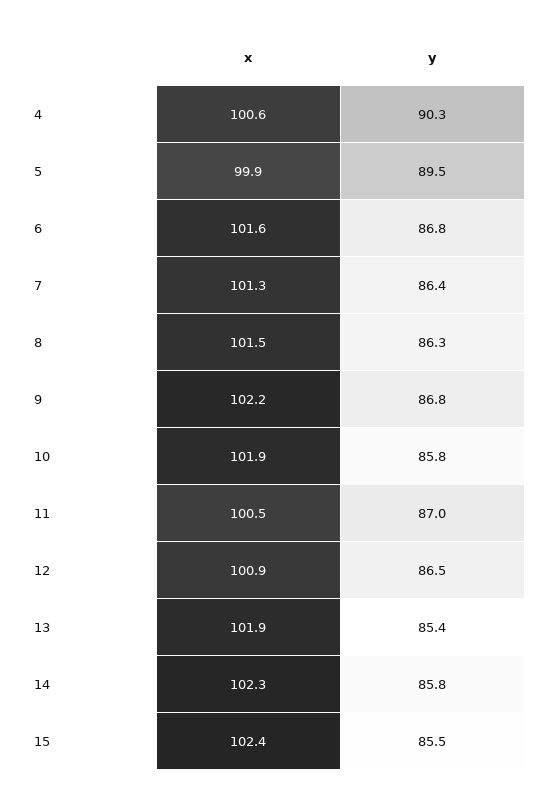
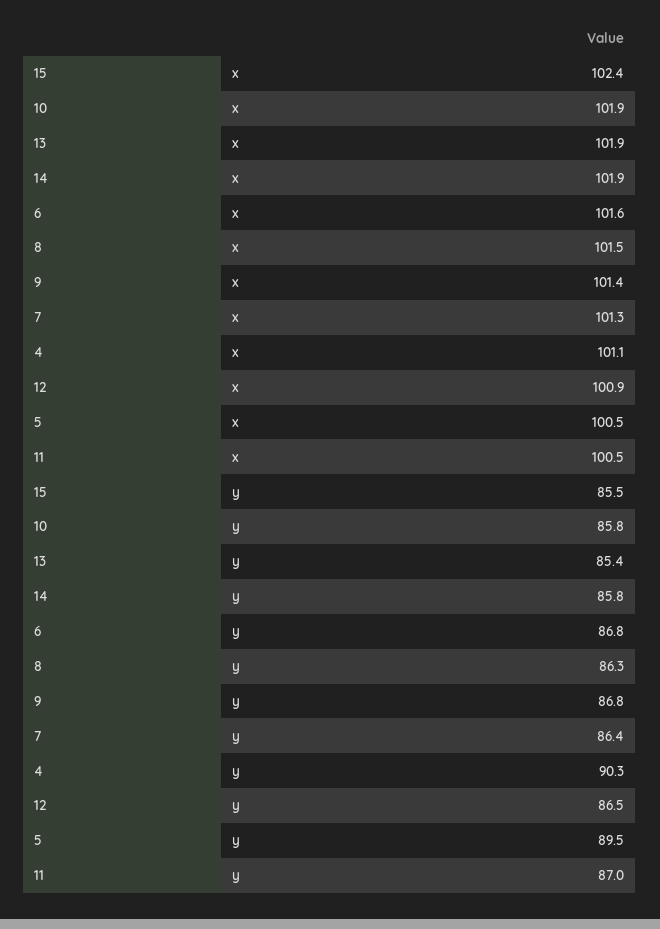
  {
    "x": {
-     "4": 100.6,
+     "4": 101.1,
-     "5": 99.9,
+     "5": 100.5,
      "6": 101.6,
      "7": 101.3,
      "8": 101.5,
-     "9": 102.2,
+     "9": 101.4,
      "10": 101.9,
      "11": 100.5,
      "12": 100.9,
      "13": 101.9,
-     "14": 102.3,
+     "14": 101.9,
      "15": 102.4
    },
    "y": {
      "4": 90.3,
      "5": 89.5,
      "6": 86.8,
      "7": 86.4,
      "8": 86.3,
      "9": 86.8,
      "10": 85.8,
      "11": 87,
      "12": 86.5,
      "13": 85.4,
      "14": 85.8,
      "15": 85.5
    }
  }

